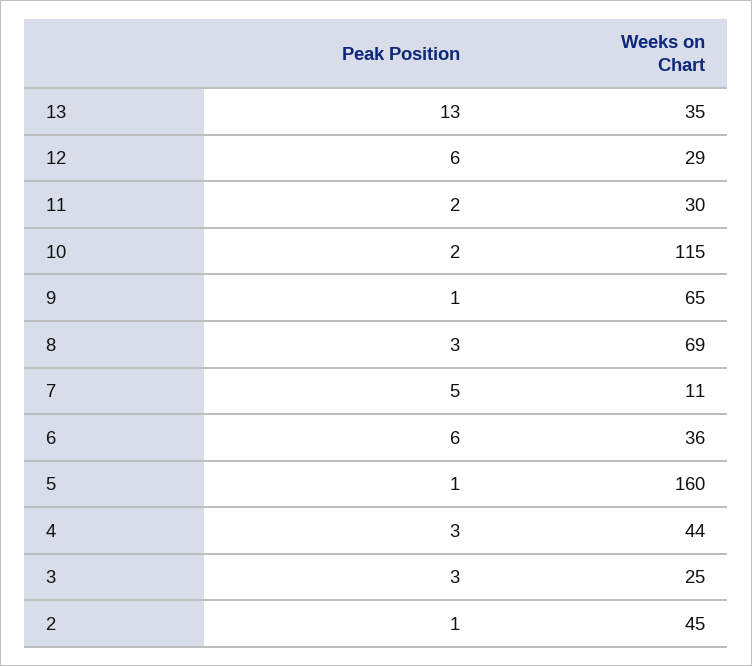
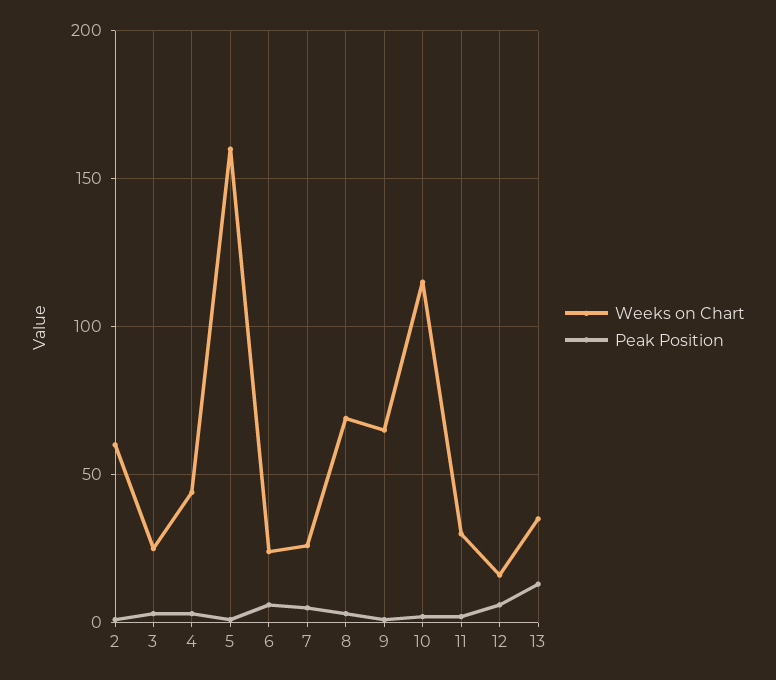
  {
    "Peak Position": {
      "13": 13,
      "12": 6,
      "11": 2,
      "10": 2,
      "9": 1,
      "8": 3,
      "7": 5,
      "6": 6,
      "5": 1,
      "4": 3,
      "3": 3,
      "2": 1
    },
    "Weeks on Chart": {
      "13": 35,
-     "12": 29,
+     "12": 15,
      "11": 30,
      "10": 115,
      "9": 65,
      "8": 69,
-     "7": 11,
+     "7": 25,
-     "6": 36,
+     "6": 25,
      "5": 160,
      "4": 44,
      "3": 25,
-     "2": 45
+     "2": 60
    }
  }

